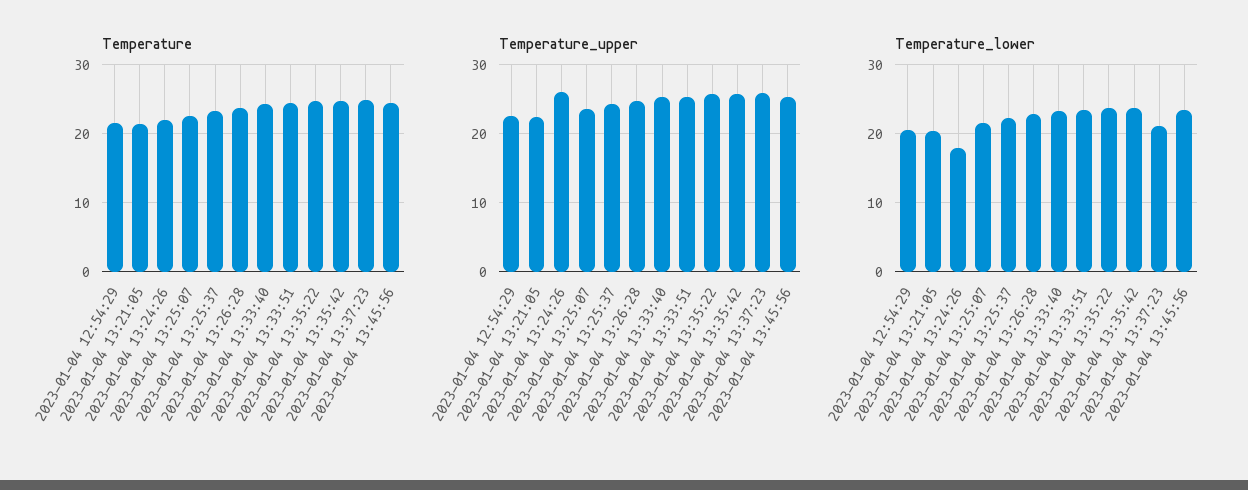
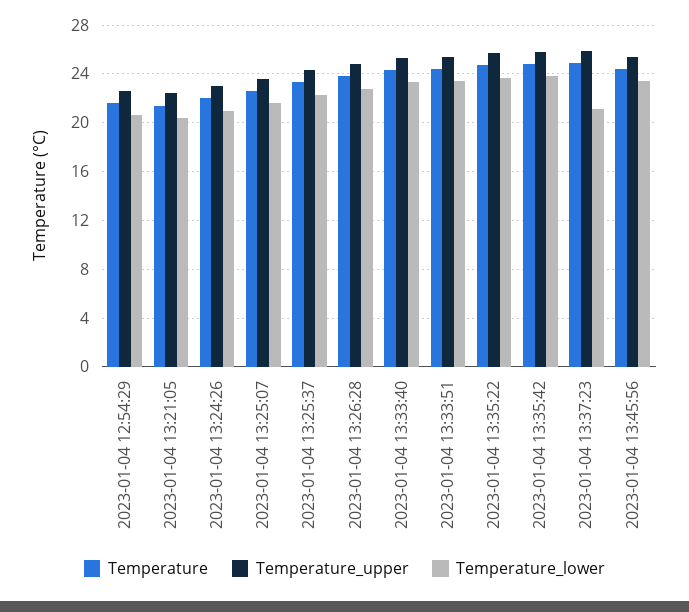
  {
    "Temperature": {
      "2023-01-04 12:54:29": 21.5,
      "2023-01-04 13:21:05": 21.5,
      "2023-01-04 13:24:26": 22,
      "2023-01-04 13:25:07": 22.5,
      "2023-01-04 13:25:37": 23.5,
      "2023-01-04 13:26:28": 24,
      "2023-01-04 13:33:40": 24.5,
      "2023-01-04 13:33:51": 24.5,
      "2023-01-04 13:35:22": 24.5,
      "2023-01-04 13:35:42": 25,
      "2023-01-04 13:37:23": 25,
      "2023-01-04 13:45:56": 24.5
    },
    "Temperature_upper": {
      "2023-01-04 12:54:29": 22.5,
      "2023-01-04 13:21:05": 22.5,
-     "2023-01-04 13:24:26": 26,
+     "2023-01-04 13:24:26": 23,
      "2023-01-04 13:25:07": 23.5,
      "2023-01-04 13:25:37": 24.5,
      "2023-01-04 13:26:28": 25,
      "2023-01-04 13:33:40": 25.5,
      "2023-01-04 13:33:51": 25.5,
      "2023-01-04 13:35:22": 25.5,
      "2023-01-04 13:35:42": 26,
      "2023-01-04 13:37:23": 26,
      "2023-01-04 13:45:56": 25.5
    },
    "Temperature_lower": {
      "2023-01-04 12:54:29": 20.5,
      "2023-01-04 13:21:05": 20.5,
-     "2023-01-04 13:24:26": 18,
+     "2023-01-04 13:24:26": 21,
      "2023-01-04 13:25:07": 21.5,
      "2023-01-04 13:25:37": 22.5,
      "2023-01-04 13:26:28": 23,
      "2023-01-04 13:33:40": 23.5,
      "2023-01-04 13:33:51": 23.5,
      "2023-01-04 13:35:22": 23.5,
      "2023-01-04 13:35:42": 24,
      "2023-01-04 13:37:23": 21,
      "2023-01-04 13:45:56": 23.5
    }
  }

